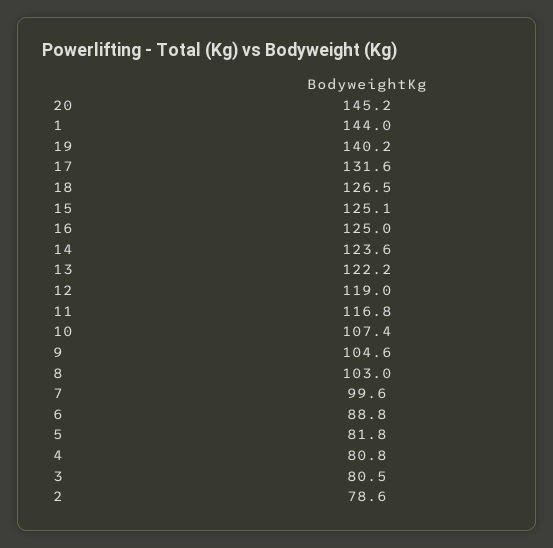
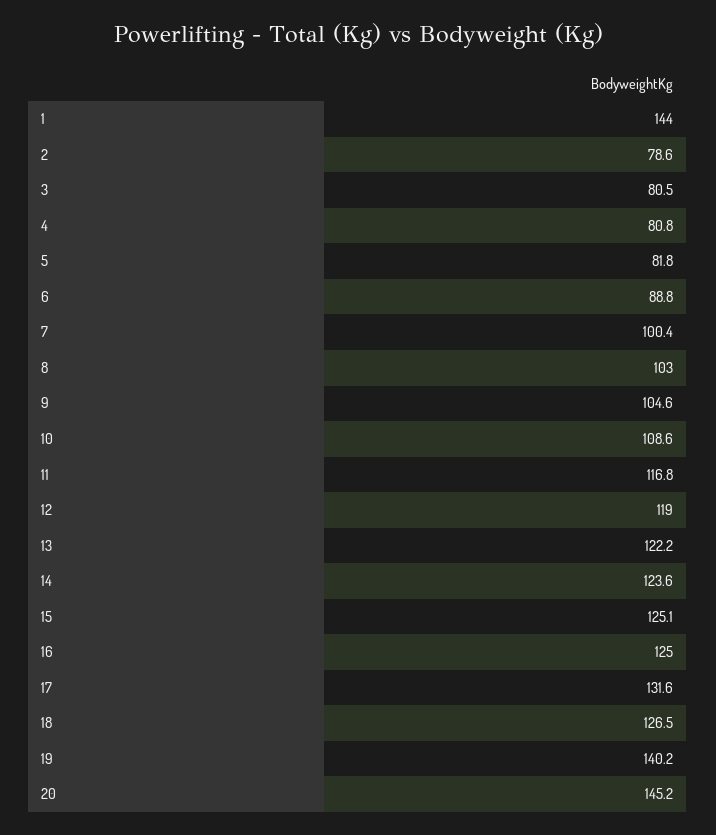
  {
    "20": 145.2,
    "1": 144,
    "19": 140.2,
    "17": 131.6,
    "18": 126.5,
    "15": 125.1,
    "16": 125,
    "14": 123.6,
    "13": 122.2,
    "12": 119,
    "11": 116.8,
-   "10": 107.4,
+   "10": 108.6,
    "9": 104.6,
    "8": 103,
-   "7": 99.6,
+   "7": 100.4,
    "6": 88.8,
    "5": 81.8,
    "4": 80.8,
    "3": 80.5,
    "2": 78.6
  }

